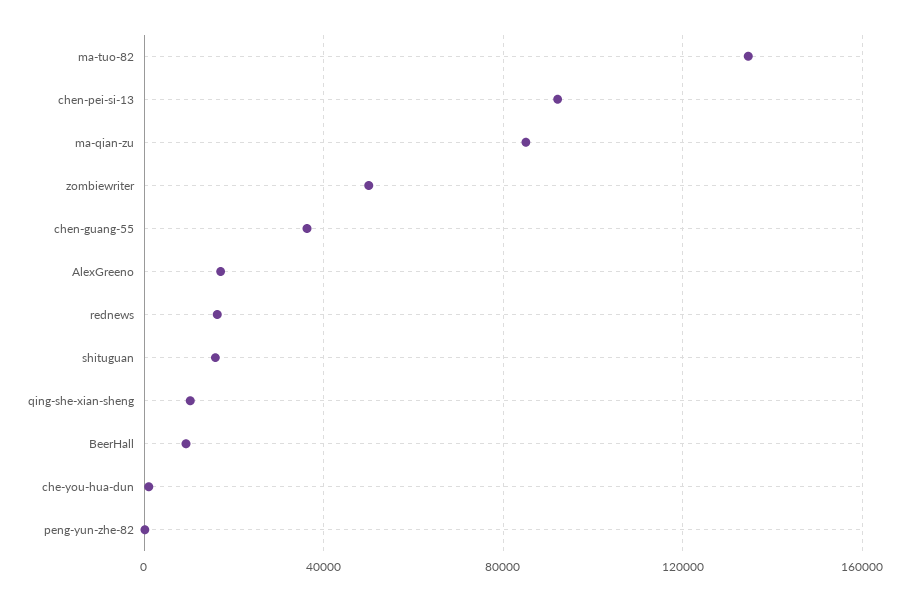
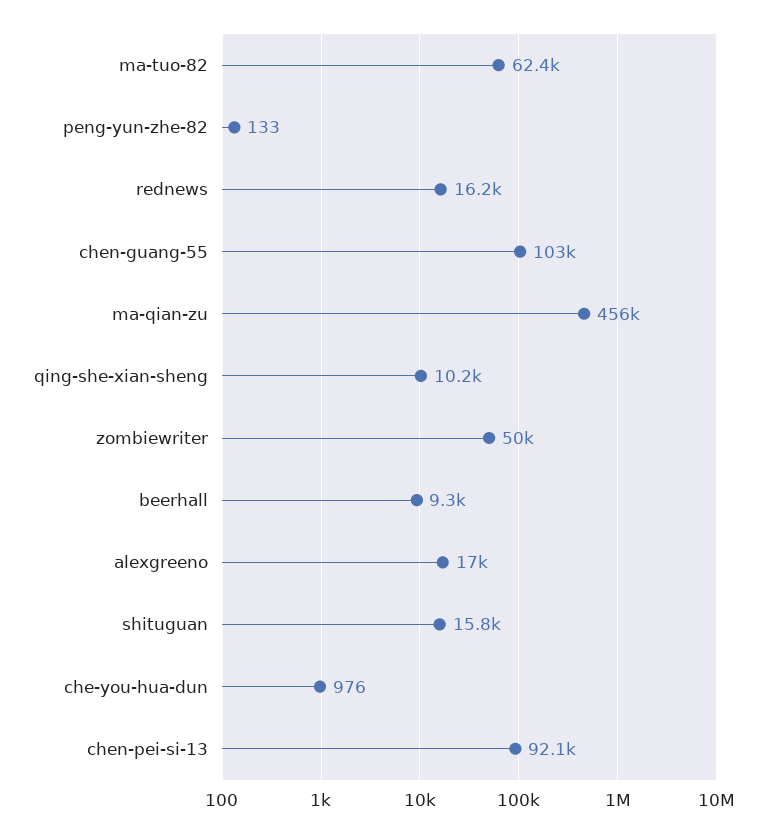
  {
-   "ma-tuo-82": 135000,
+   "ma-tuo-82": 62400,
    "chen-pei-si-13": 92100,
-   "ma-qian-zu": 85000,
+   "ma-qian-zu": 456000,
    "zombiewriter": 50000,
-   "chen-guang-55": 35000,
+   "chen-guang-55": 103000,
    "AlexGreeno": 17000,
    "rednews": 16200,
    "shituguan": 15800,
    "qing-she-xian-sheng": 10200,
    "BeerHall": 9300,
    "che-you-hua-dun": 976,
    "peng-yun-zhe-82": 133
  }

